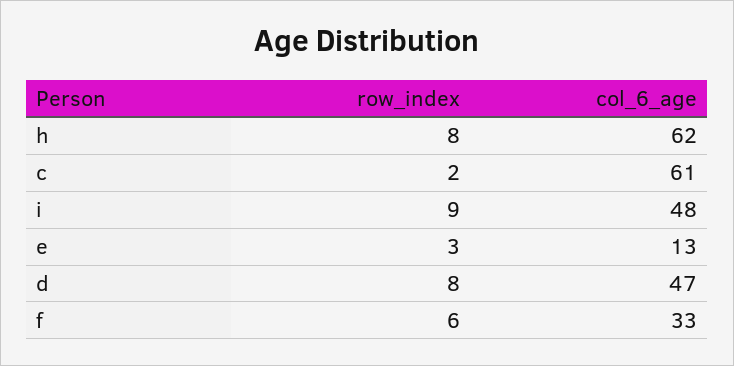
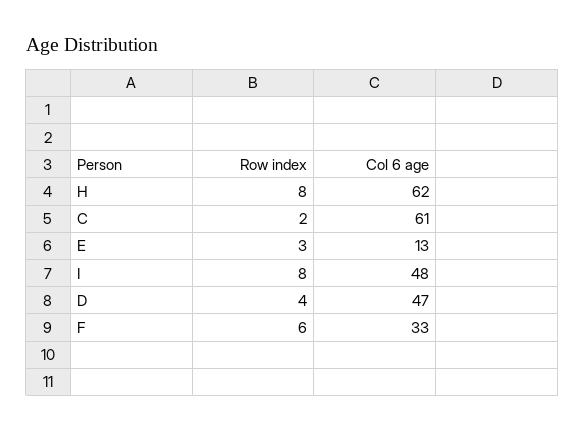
  {
    "row_index": {
      "h": 8,
      "c": 2,
-     "i": 9,
+     "i": 8,
      "e": 3,
-     "d": 8,
+     "d": 4,
      "f": 6
    },
    "col_6_age": {
      "h": 62,
      "c": 61,
      "i": 48,
      "e": 13,
      "d": 47,
      "f": 33
    }
  }

